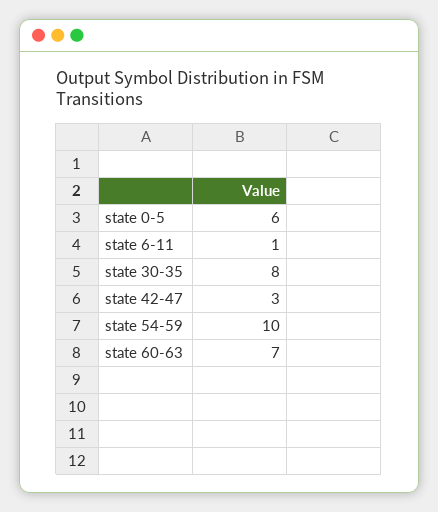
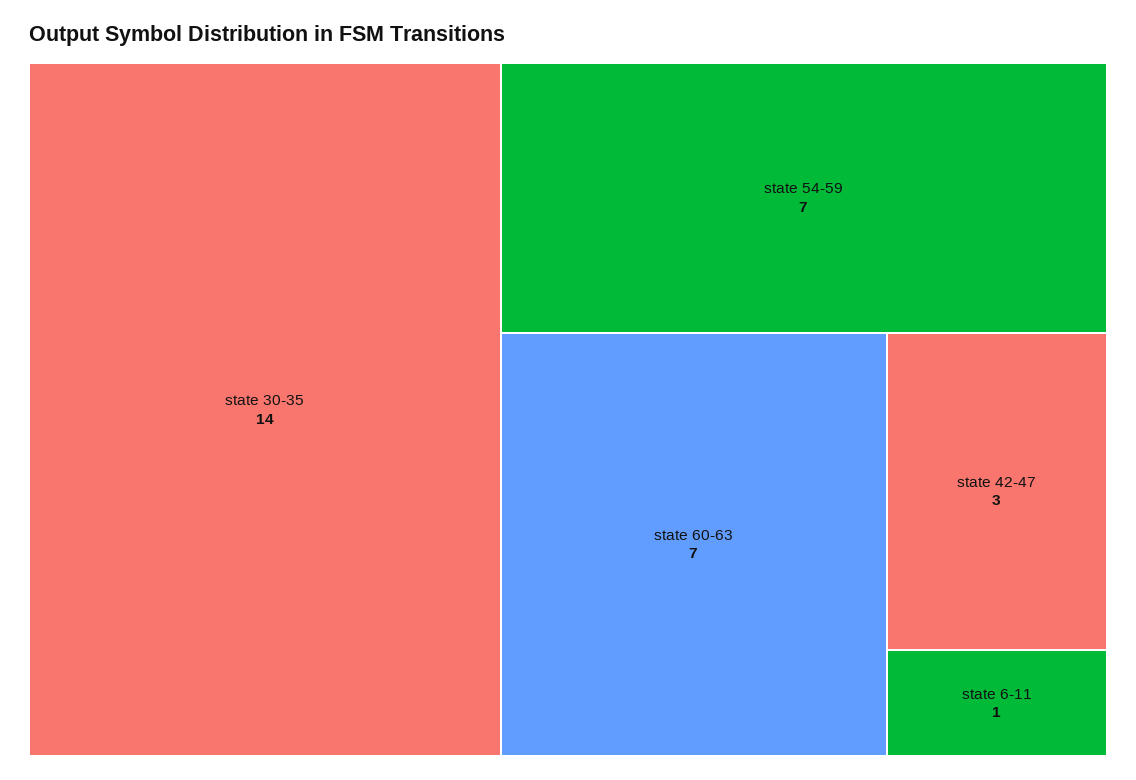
  {
-   "state 0-5": 6,
    "state 6-11": 1,
-   "state 30-35": 8,
+   "state 30-35": 14,
    "state 42-47": 3,
-   "state 54-59": 10,
+   "state 54-59": 7,
    "state 60-63": 7
  }

